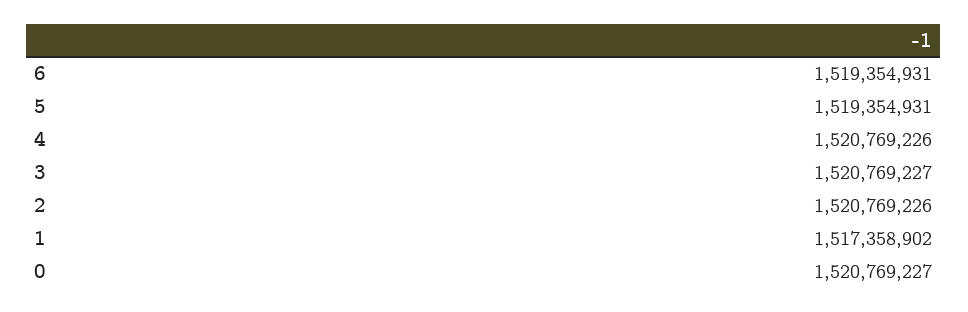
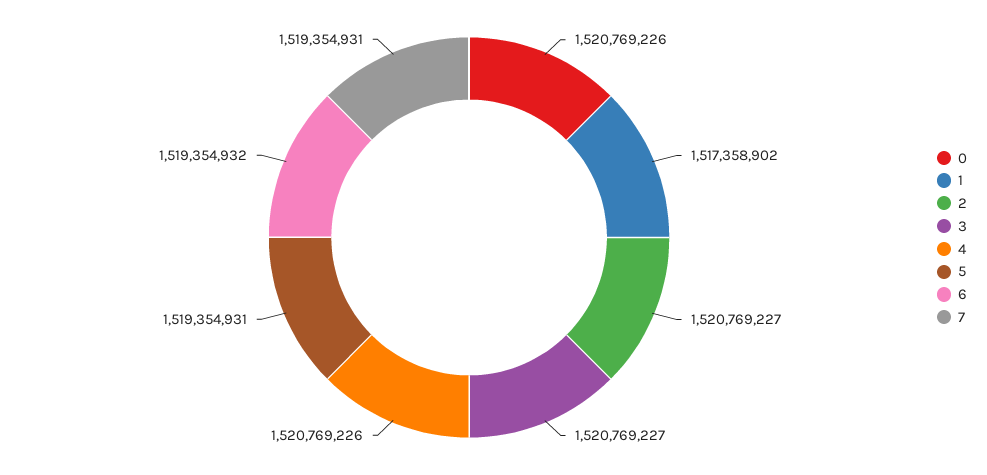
  {
-   "6": 1519354931,
+   "6": 1519354932,
    "5": 1519354931,
    "4": 1520769226,
    "3": 1520769227,
-   "2": 1520769226,
+   "2": 1520769227,
    "1": 1517358902,
-   "0": 1520769227
+   "0": 1520769226,
+   "7": 1519354931
  }

